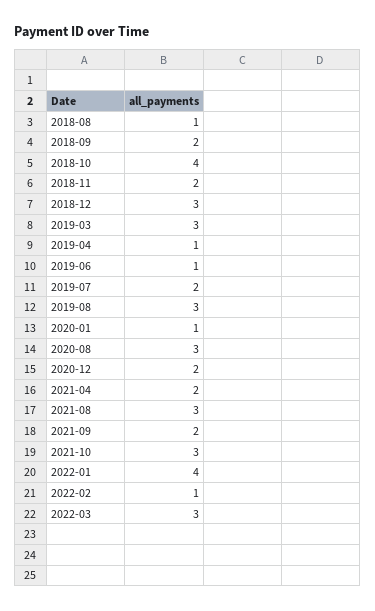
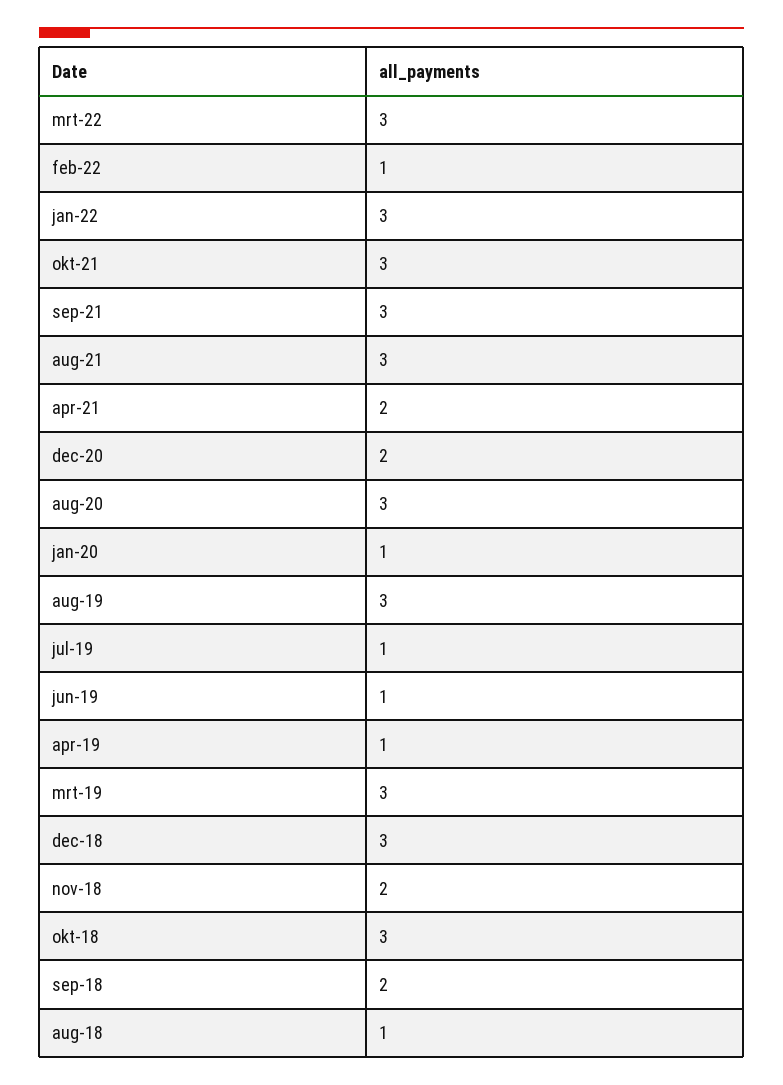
  {
    "2018-08": 1,
    "2018-09": 2,
-   "2018-10": 4,
+   "2018-10": 3,
    "2018-11": 2,
    "2018-12": 3,
    "2019-03": 3,
    "2019-04": 1,
    "2019-06": 1,
-   "2019-07": 2,
+   "2019-07": 1,
    "2019-08": 3,
    "2020-01": 1,
    "2020-08": 3,
    "2020-12": 2,
    "2021-04": 2,
    "2021-08": 3,
-   "2021-09": 2,
+   "2021-09": 3,
    "2021-10": 3,
-   "2022-01": 4,
+   "2022-01": 3,
    "2022-02": 1,
    "2022-03": 3
  }

